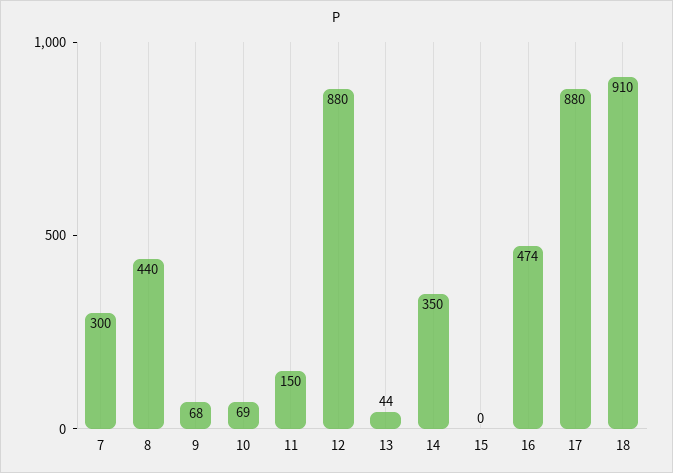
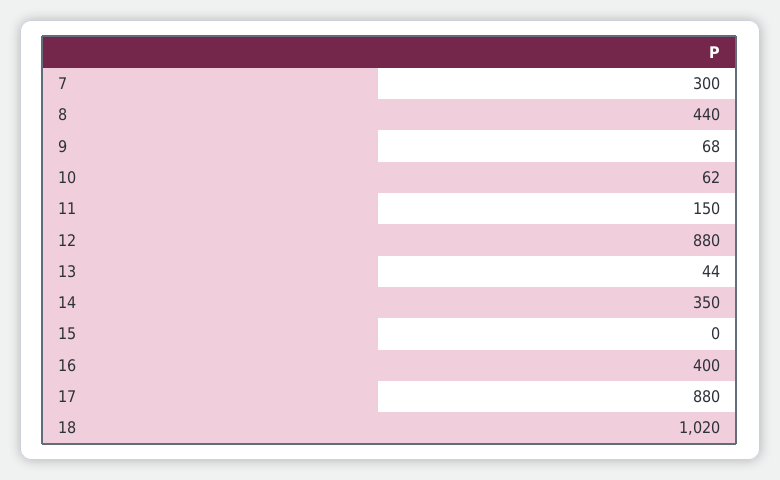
  {
    "7": 300,
    "8": 440,
    "9": 68,
-   "10": 69,
+   "10": 62,
    "11": 150,
    "12": 880,
    "13": 44,
    "14": 350,
    "15": 0,
-   "16": 474,
+   "16": 400,
    "17": 880,
-   "18": 910
+   "18": 1020
  }

